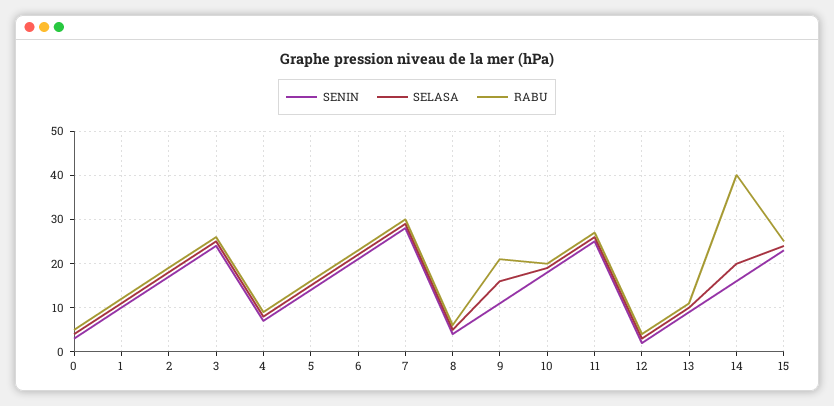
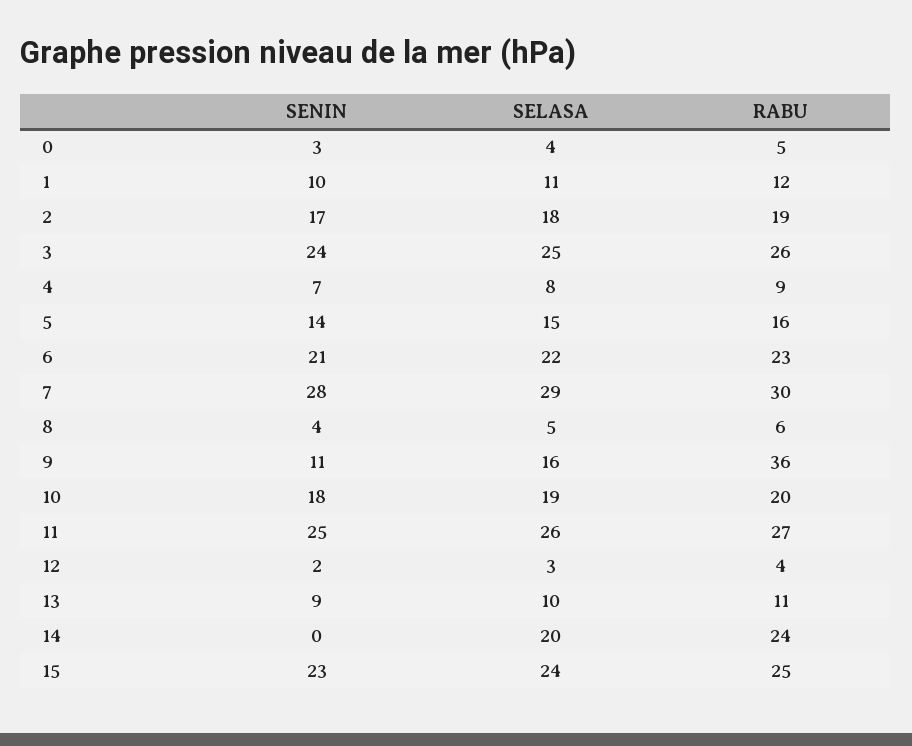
  {
    "SENIN": {
      "0": 3,
      "1": 10,
      "2": 17,
      "3": 24,
      "4": 7,
      "5": 14,
      "6": 21,
      "7": 28,
      "8": 4,
      "9": 11,
      "10": 18,
      "11": 25,
      "12": 2,
      "13": 9,
-     "14": 15,
+     "14": 0,
      "15": 23
    },
    "SELASA": {
      "0": 4,
      "1": 11,
      "2": 18,
      "3": 25,
      "4": 8,
      "5": 15,
      "6": 22,
      "7": 29,
      "8": 5,
      "9": 16,
      "10": 19,
      "11": 26,
      "12": 3,
      "13": 10,
      "14": 20,
      "15": 24
    },
    "RABU": {
      "0": 5,
      "1": 12,
      "2": 19,
      "3": 26,
      "4": 9,
      "5": 16,
      "6": 23,
      "7": 30,
      "8": 6,
-     "9": 20,
+     "9": 36,
      "10": 20,
      "11": 27,
      "12": 4,
      "13": 11,
-     "14": 40,
+     "14": 24,
      "15": 25
    }
  }

